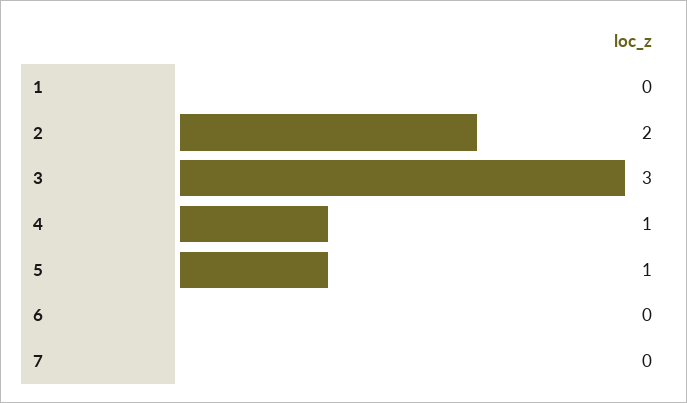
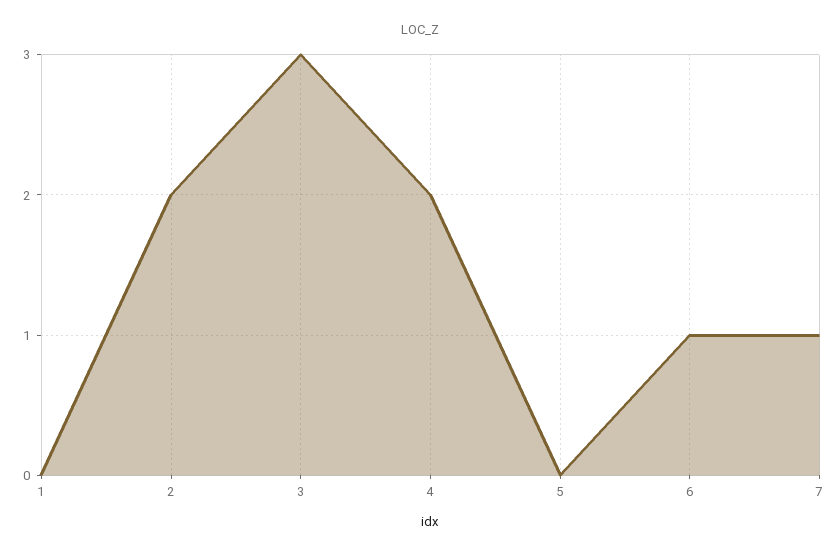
  {
    "1": 0,
    "2": 2,
    "3": 3,
-   "4": 1,
+   "4": 2,
-   "5": 1,
+   "5": 0,
-   "6": 0,
+   "6": 1,
-   "7": 0
+   "7": 1
  }

